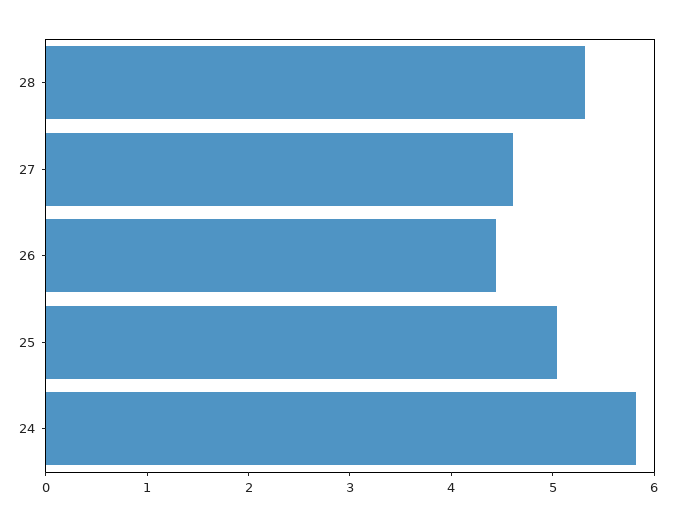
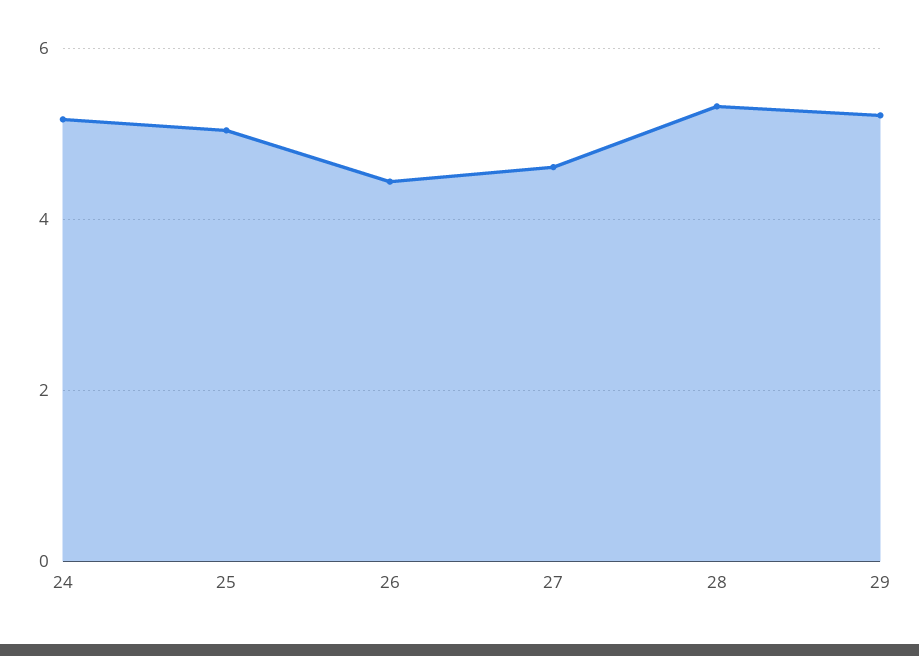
  {
    "28": 5.4,
    "27": 4.6,
    "26": 4.4,
    "25": 5,
-   "24": 5.8
+   "24": 5.2,
+   "29": 5.2
  }

